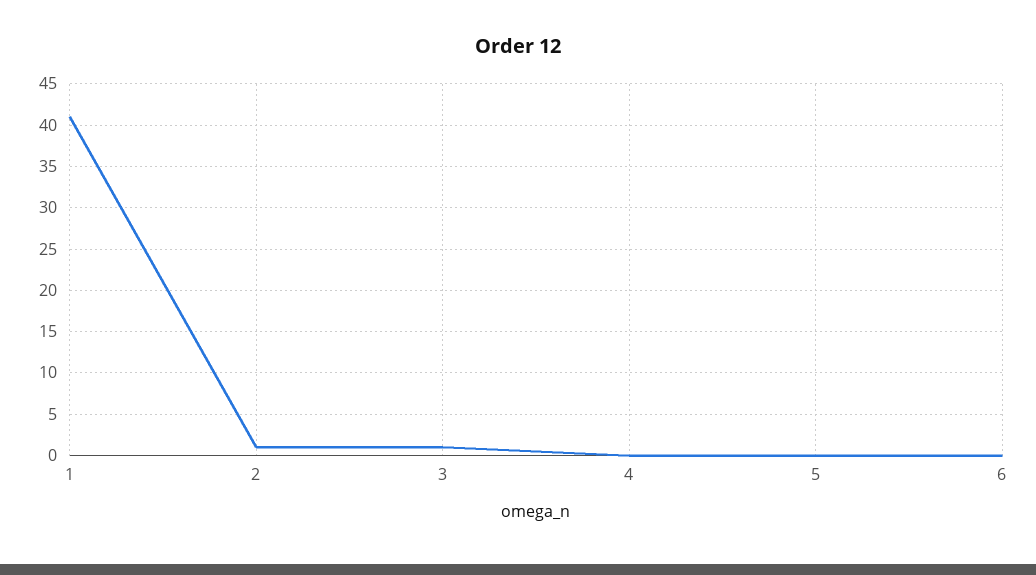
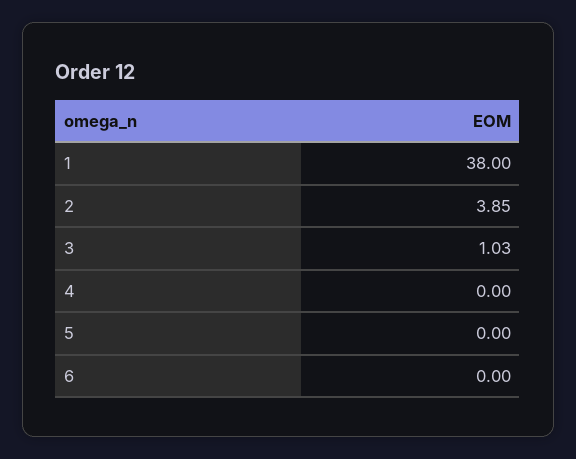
  {
-   "1": 41,
+   "1": 38,
-   "2": 1,
+   "2": 3.85,
    "3": 1.03,
    "4": 0,
    "5": 0,
    "6": 0
  }

